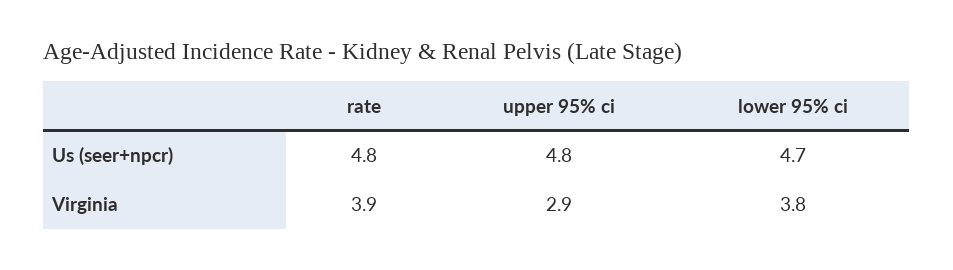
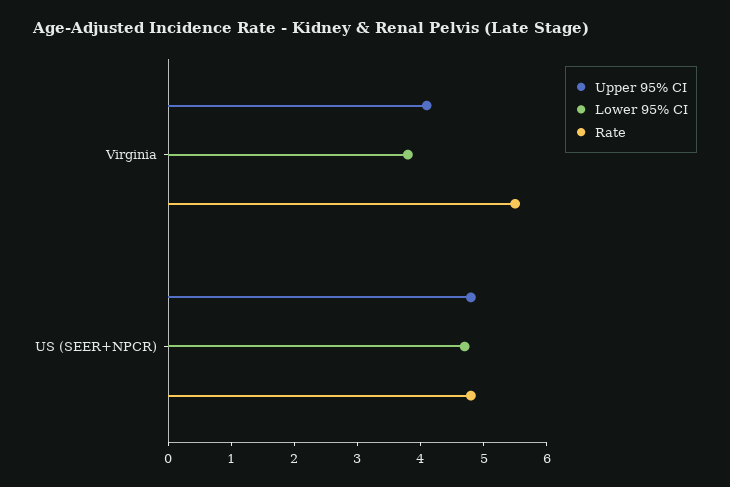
  {
    "rate": {
      "Us (seer+npcr)": 4.8,
-     "Virginia": 3.9
+     "Virginia": 5.5
    },
    "upper 95% ci": {
      "Us (seer+npcr)": 4.8,
-     "Virginia": 2.9
+     "Virginia": 4
    },
    "lower 95% ci": {
      "Us (seer+npcr)": 4.7,
      "Virginia": 3.8
    }
  }

